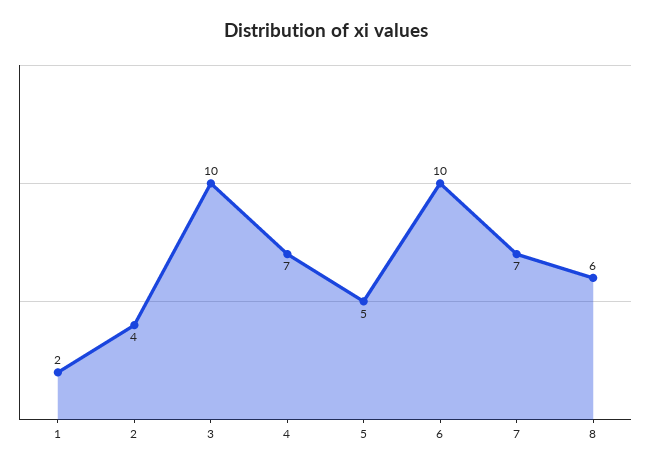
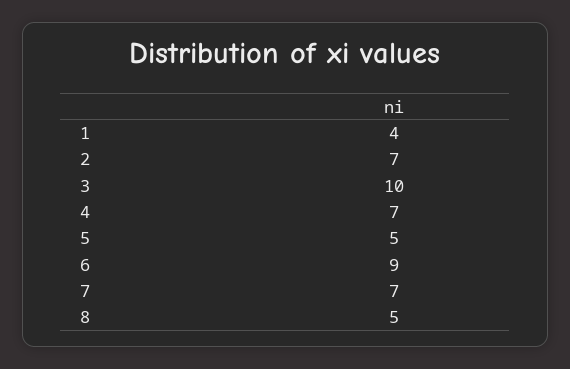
  {
-   "1": 2,
+   "1": 4,
-   "2": 4,
+   "2": 7,
    "3": 10,
    "4": 7,
    "5": 5,
-   "6": 10,
+   "6": 9,
    "7": 7,
-   "8": 6
+   "8": 5
  }

